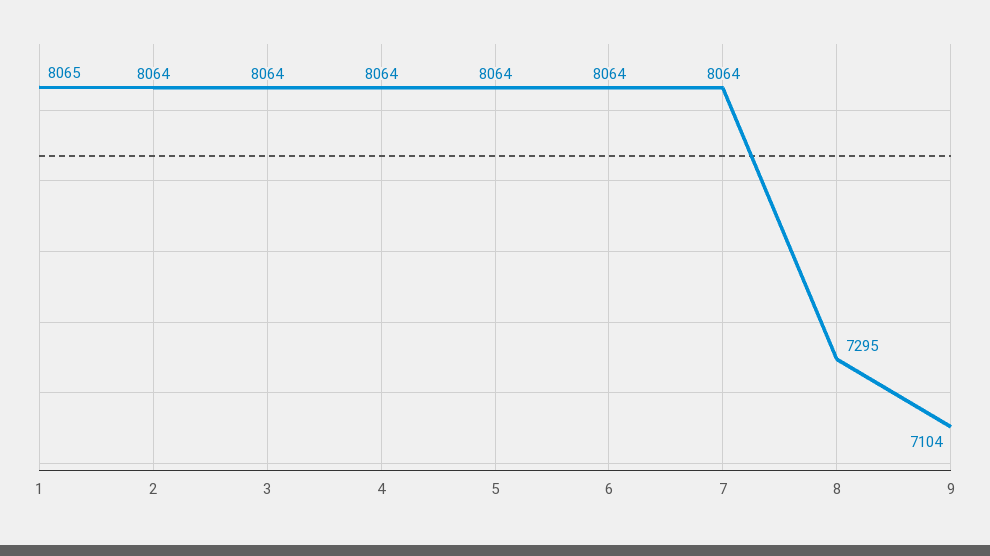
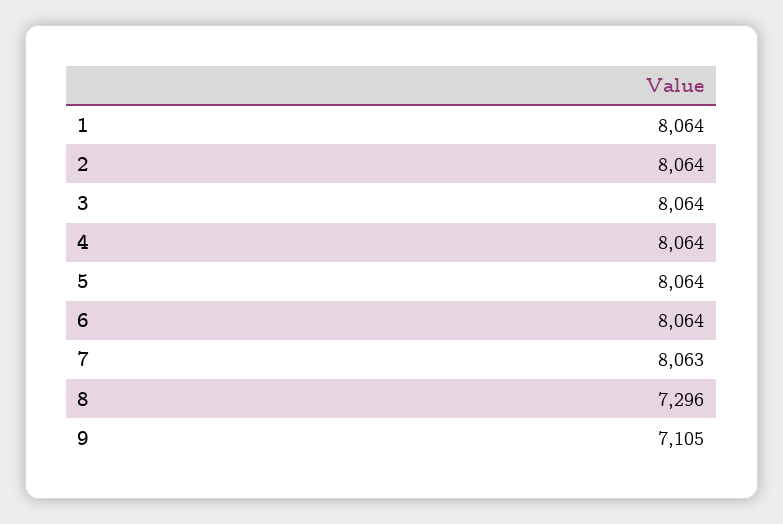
  {
-   "1": 8065,
+   "1": 8064,
    "2": 8064,
    "3": 8064,
    "4": 8064,
    "5": 8064,
    "6": 8064,
-   "7": 8064,
+   "7": 8063,
-   "8": 7295,
+   "8": 7296,
-   "9": 7104
+   "9": 7105
  }

